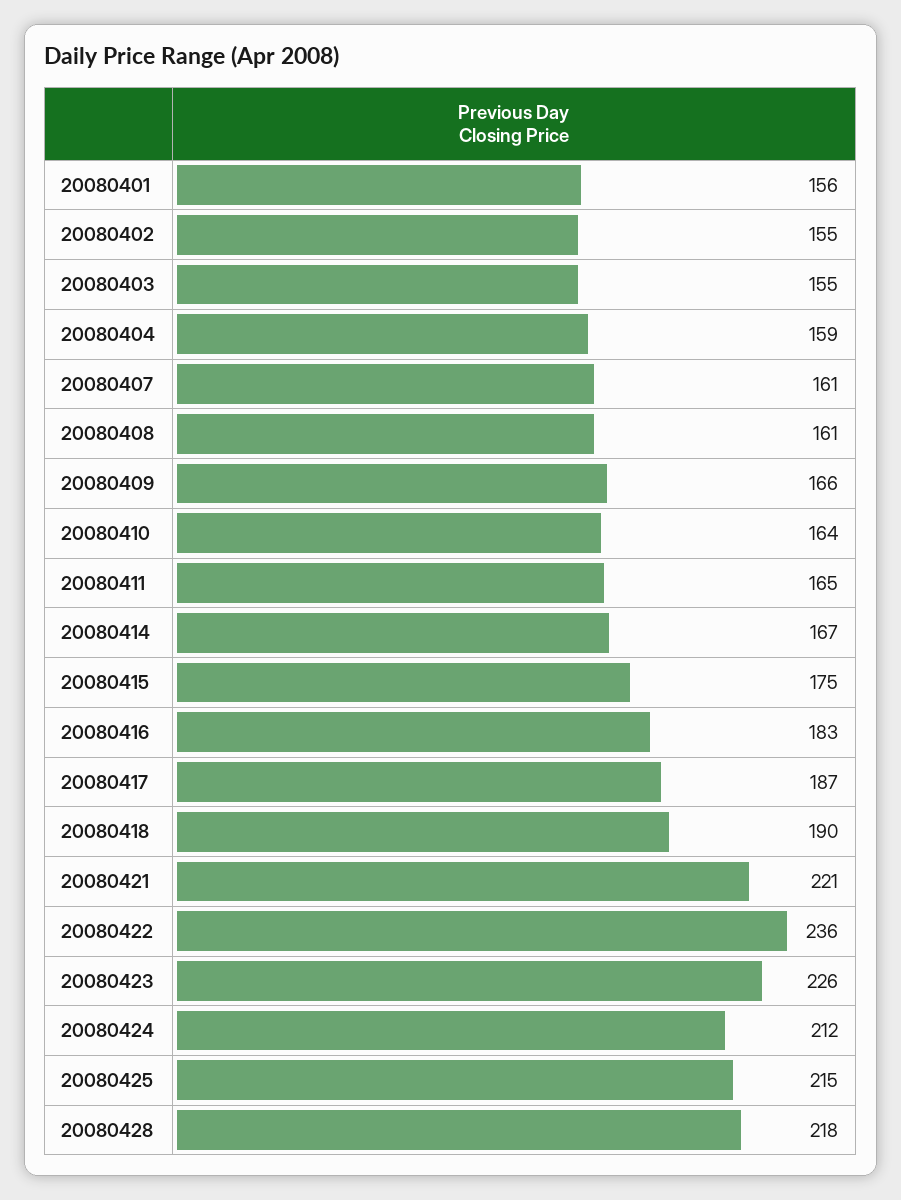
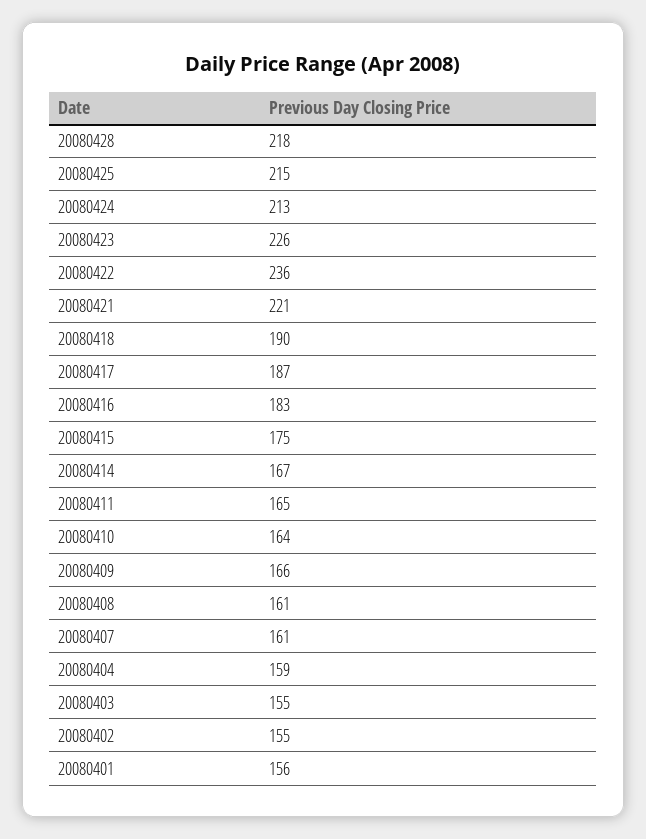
  {
    "20080401": 156,
    "20080402": 155,
    "20080403": 155,
    "20080404": 159,
    "20080407": 161,
    "20080408": 161,
    "20080409": 166,
    "20080410": 164,
    "20080411": 165,
    "20080414": 167,
    "20080415": 175,
    "20080416": 183,
    "20080417": 187,
    "20080418": 190,
    "20080421": 221,
    "20080422": 236,
    "20080423": 226,
-   "20080424": 212,
+   "20080424": 213,
    "20080425": 215,
    "20080428": 218
  }

